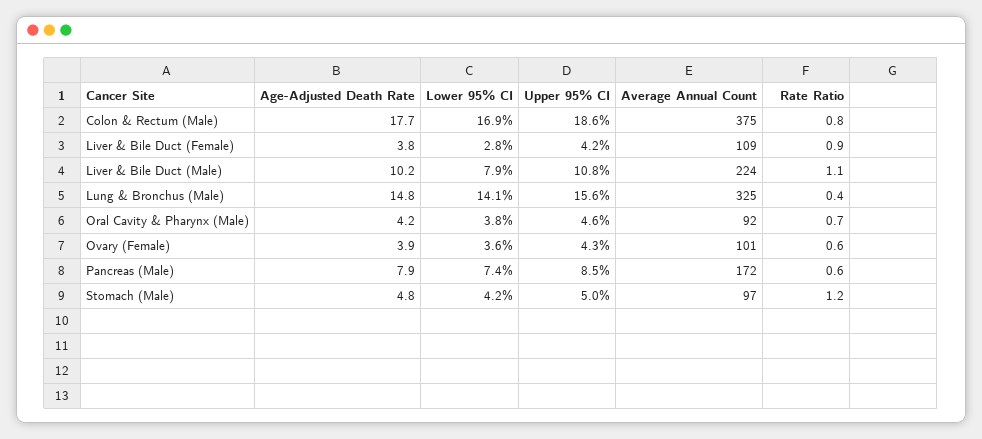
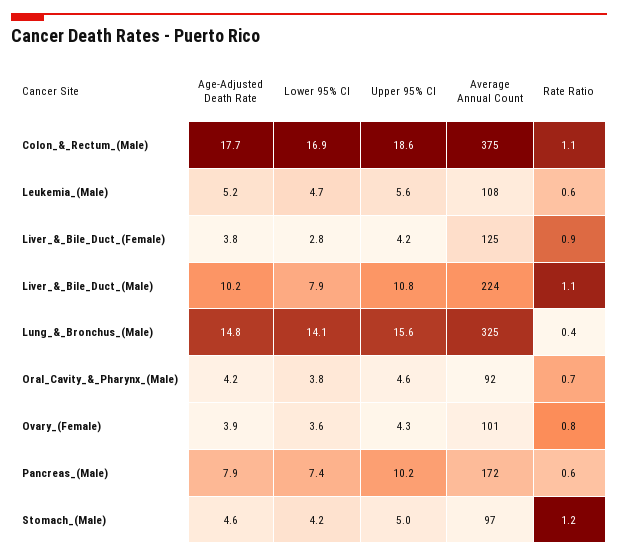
  {
    "Age-Adjusted Death Rate": {
      "Colon & Rectum (Male)": 17.7,
      "Liver & Bile Duct (Female)": 3.8,
      "Liver & Bile Duct (Male)": 10.2,
      "Lung & Bronchus (Male)": 14.8,
      "Oral Cavity & Pharynx (Male)": 4.2,
      "Ovary (Female)": 3.9,
      "Pancreas (Male)": 7.9,
-     "Stomach (Male)": 4.8
+     "Stomach (Male)": 4.6,
+     "Leukemia_(Male)": 5.2
    },
    "Lower 95% CI": {
      "Colon & Rectum (Male)": 16.9,
      "Liver & Bile Duct (Female)": 2.8,
      "Liver & Bile Duct (Male)": 7.9,
      "Lung & Bronchus (Male)": 14.1,
      "Oral Cavity & Pharynx (Male)": 3.8,
      "Ovary (Female)": 3.6,
      "Pancreas (Male)": 7.4,
-     "Stomach (Male)": 4.2
+     "Stomach (Male)": 4.2,
+     "Leukemia_(Male)": 4.7
    },
    "Upper 95% CI": {
      "Colon & Rectum (Male)": 18.6,
      "Liver & Bile Duct (Female)": 4.2,
      "Liver & Bile Duct (Male)": 10.8,
      "Lung & Bronchus (Male)": 15.6,
      "Oral Cavity & Pharynx (Male)": 4.6,
      "Ovary (Female)": 4.3,
-     "Pancreas (Male)": 8.5,
+     "Pancreas (Male)": 10.2,
-     "Stomach (Male)": 5
+     "Stomach (Male)": 5,
+     "Leukemia_(Male)": 5.6
    },
    "Average Annual Count": {
      "Colon & Rectum (Male)": 375,
-     "Liver & Bile Duct (Female)": 109,
+     "Liver & Bile Duct (Female)": 125,
      "Liver & Bile Duct (Male)": 224,
      "Lung & Bronchus (Male)": 325,
      "Oral Cavity & Pharynx (Male)": 92,
      "Ovary (Female)": 101,
      "Pancreas (Male)": 172,
-     "Stomach (Male)": 97
+     "Stomach (Male)": 97,
+     "Leukemia_(Male)": 108
    },
    "Rate Ratio": {
-     "Colon & Rectum (Male)": 0.8,
+     "Colon & Rectum (Male)": 1.1,
      "Liver & Bile Duct (Female)": 0.9,
      "Liver & Bile Duct (Male)": 1.1,
      "Lung & Bronchus (Male)": 0.4,
      "Oral Cavity & Pharynx (Male)": 0.7,
-     "Ovary (Female)": 0.6,
+     "Ovary (Female)": 0.8,
      "Pancreas (Male)": 0.6,
-     "Stomach (Male)": 1.2
+     "Stomach (Male)": 1.2,
+     "Leukemia_(Male)": 0.6
    }
  }

